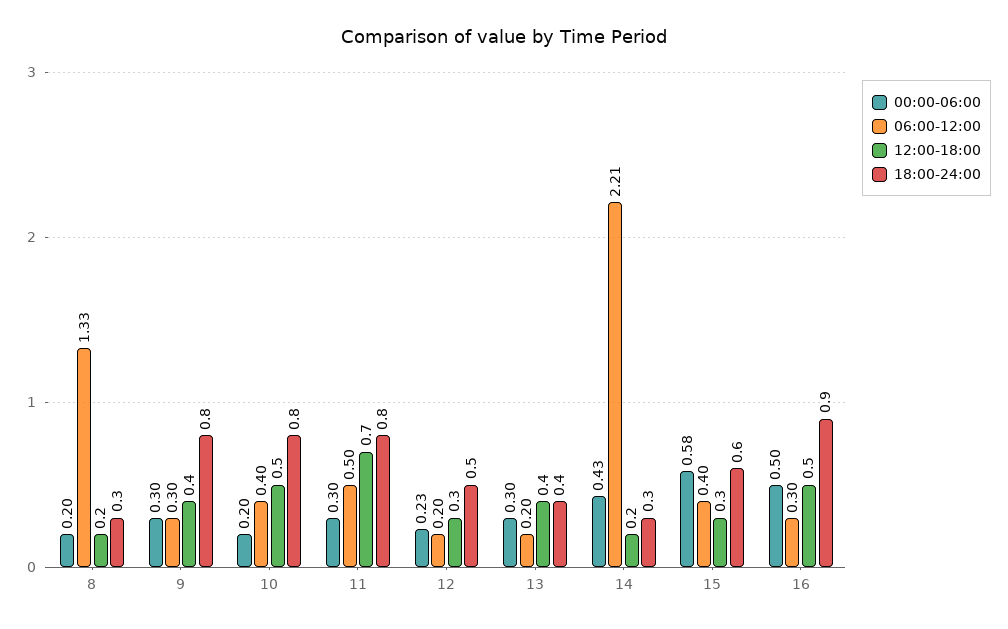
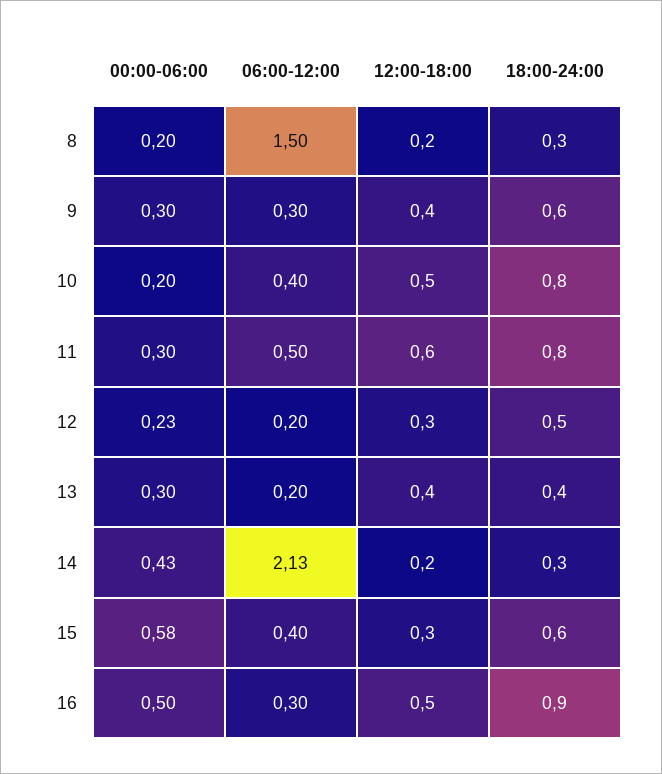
  {
    "00:00-06:00": {
      "8": 0.2,
      "9": 0.3,
      "10": 0.2,
      "11": 0.3,
      "12": 0.23,
      "13": 0.3,
      "14": 0.43,
      "15": 0.58,
      "16": 0.5
    },
    "06:00-12:00": {
-     "8": 1.33,
+     "8": 1.5,
      "9": 0.3,
      "10": 0.4,
      "11": 0.5,
      "12": 0.2,
      "13": 0.2,
-     "14": 2.21,
+     "14": 2.13,
      "15": 0.4,
      "16": 0.3
    },
    "12:00-18:00": {
      "8": 0.2,
      "9": 0.4,
      "10": 0.5,
-     "11": 0.7,
+     "11": 0.6,
      "12": 0.3,
      "13": 0.4,
      "14": 0.2,
      "15": 0.3,
      "16": 0.5
    },
    "18:00-24:00": {
      "8": 0.3,
-     "9": 0.8,
+     "9": 0.6,
      "10": 0.8,
      "11": 0.8,
      "12": 0.5,
      "13": 0.4,
      "14": 0.3,
      "15": 0.6,
      "16": 0.9
    }
  }

